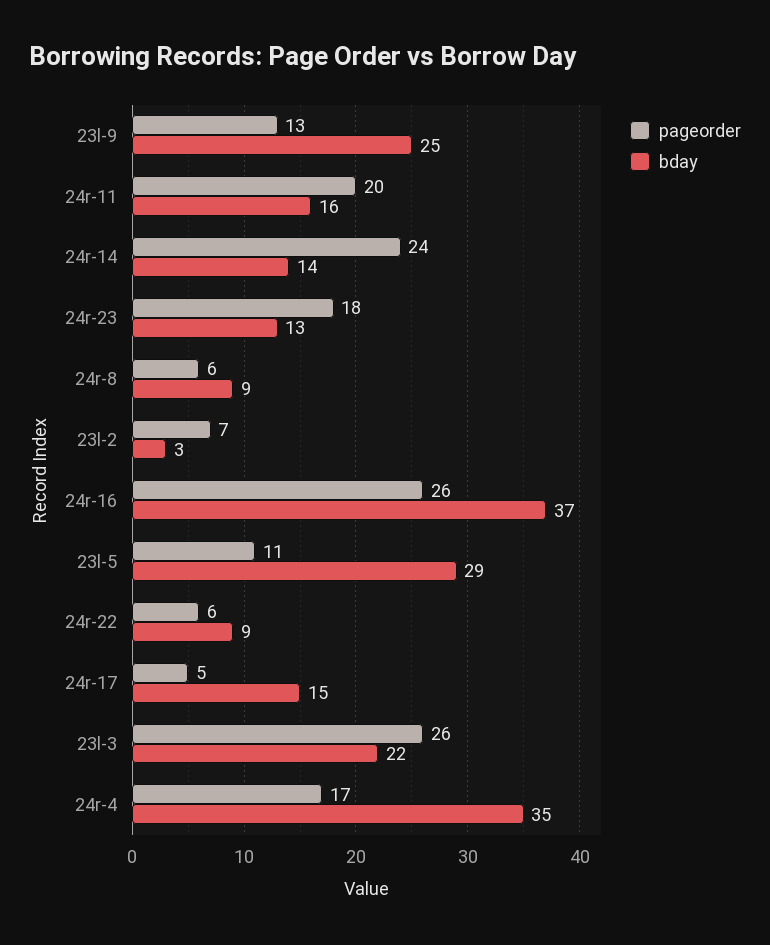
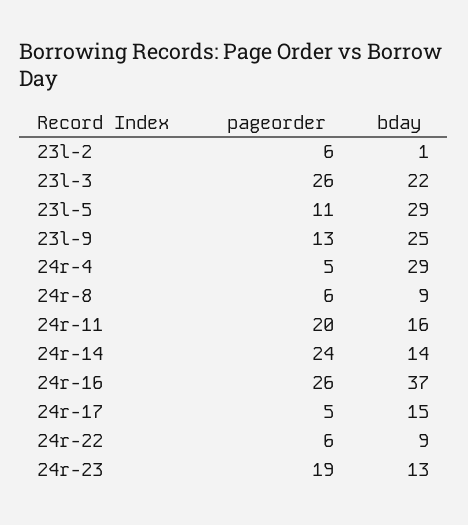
  {
    "pageorder": {
      "23l-9": 13,
      "24r-11": 20,
      "24r-14": 24,
-     "24r-23": 18,
+     "24r-23": 19,
      "24r-8": 6,
-     "23l-2": 7,
+     "23l-2": 6,
      "24r-16": 26,
      "23l-5": 11,
      "24r-22": 6,
      "24r-17": 5,
      "23l-3": 26,
-     "24r-4": 17
+     "24r-4": 5
    },
    "bday": {
      "23l-9": 25,
      "24r-11": 16,
      "24r-14": 14,
      "24r-23": 13,
      "24r-8": 9,
-     "23l-2": 3,
+     "23l-2": 1,
      "24r-16": 37,
      "23l-5": 29,
      "24r-22": 9,
      "24r-17": 15,
      "23l-3": 22,
-     "24r-4": 35
+     "24r-4": 29
    }
  }

